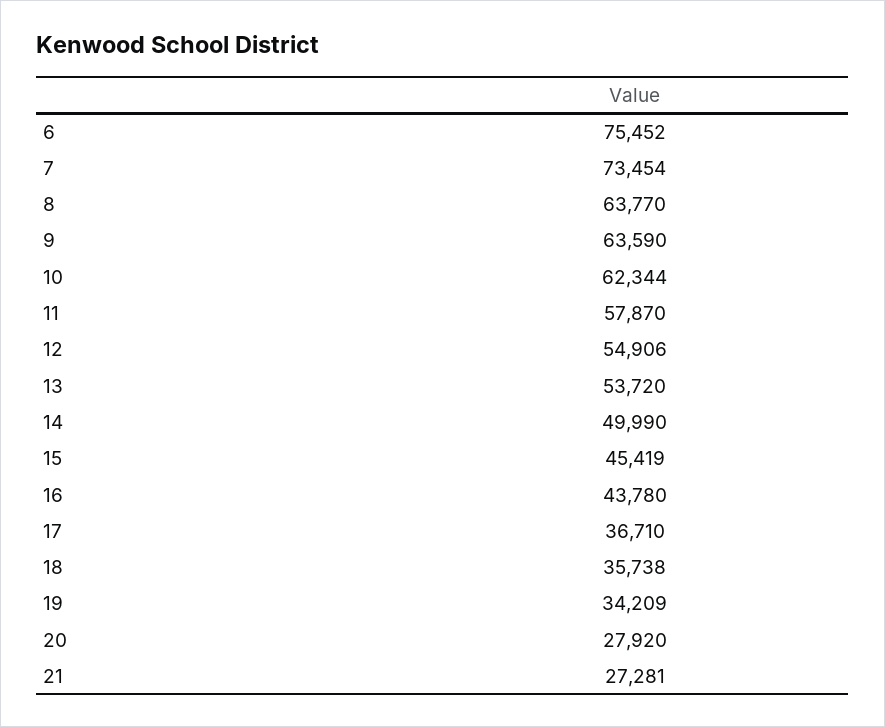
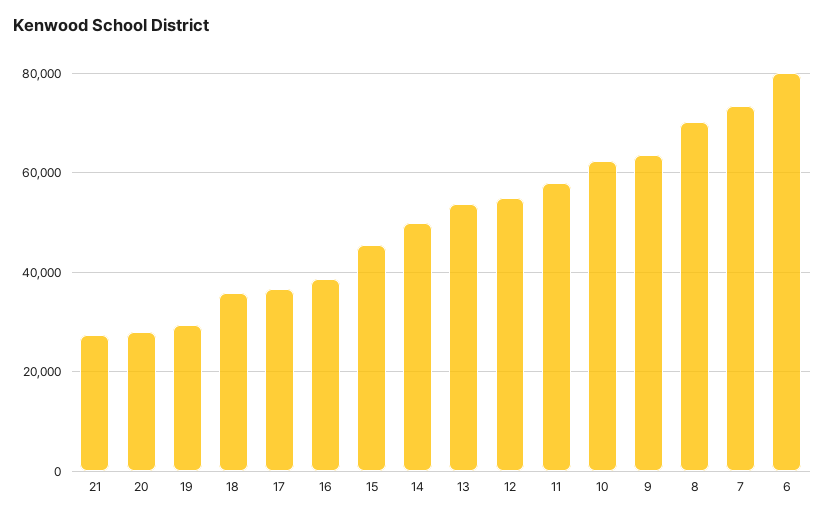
  {
-   "6": 75452,
+   "6": 80000,
    "7": 73454,
-   "8": 63770,
+   "8": 70000,
    "9": 63590,
    "10": 62344,
    "11": 57870,
    "12": 54906,
    "13": 53720,
    "14": 49990,
    "15": 45419,
-   "16": 43780,
+   "16": 38000,
    "17": 36710,
    "18": 35738,
-   "19": 34209,
+   "19": 30000,
    "20": 27920,
    "21": 27281
  }

